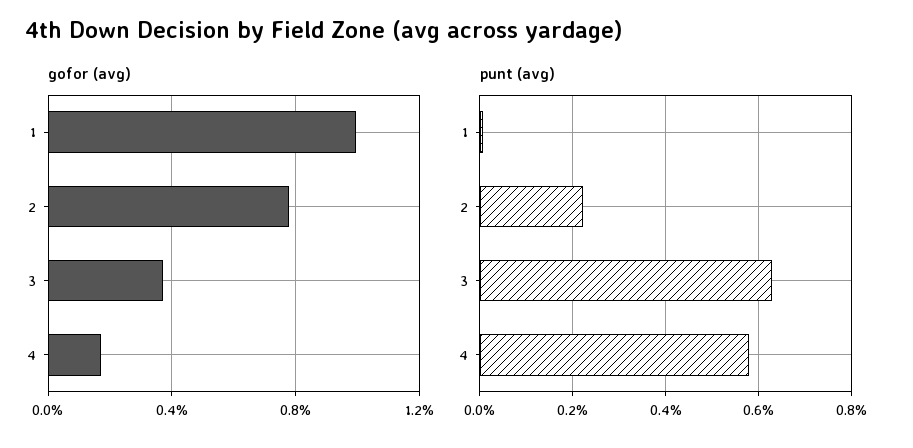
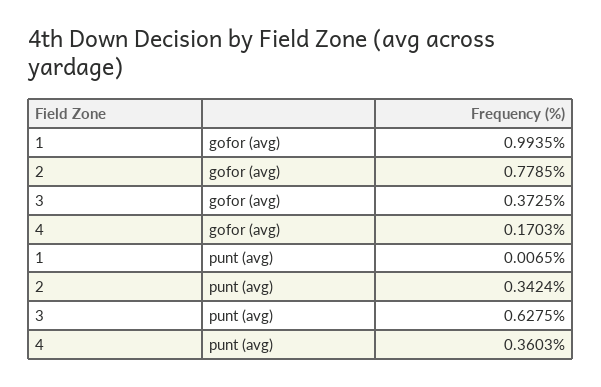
  {
    "gofor (avg)": {
      "1": 0.9935,
      "2": 0.7785,
      "3": 0.3725,
      "4": 0.1703
    },
    "punt (avg)": {
      "1": 0.0065,
-     "2": 0.22,
+     "2": 0.3424,
      "3": 0.6275,
-     "4": 0.58
+     "4": 0.3603
    }
  }

